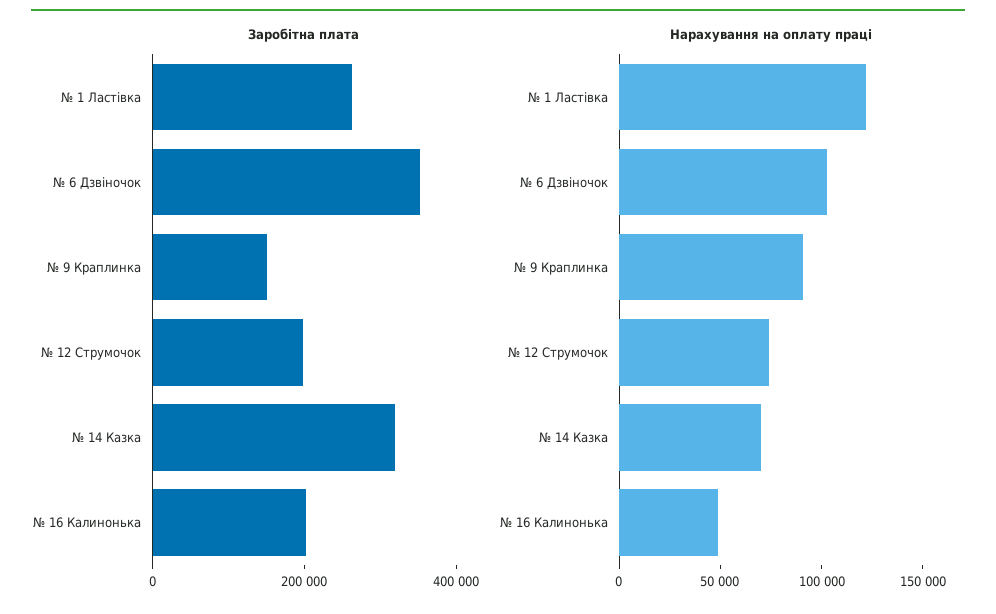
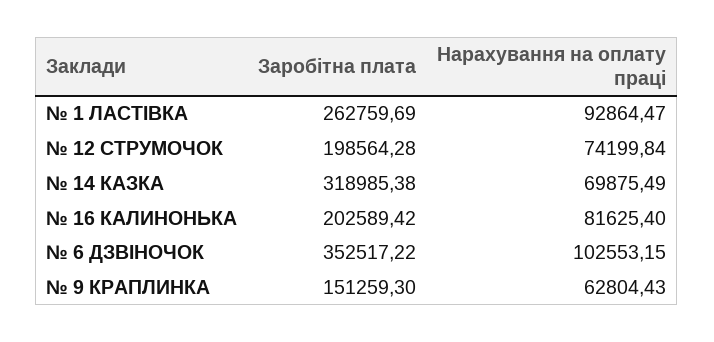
  {
    "Заробітна плата": {
      "№ 1 Ластівка": 262759.69,
      "№ 6 Дзвіночок": 352517.22,
      "№ 9 Краплинка": 151259.3,
      "№ 12 Струмочок": 198564.28,
      "№ 14 Казка": 318985.38,
      "№ 16 Калинонька": 202589.42
    },
    "Нарахування на оплату праці": {
-     "№ 1 Ластівка": 120000,
+     "№ 1 Ластівка": 92864.47,
      "№ 6 Дзвіночок": 102553.15,
-     "№ 9 Краплинка": 90000,
+     "№ 9 Краплинка": 62804.43,
      "№ 12 Струмочок": 74199.84,
      "№ 14 Казка": 69875.49,
-     "№ 16 Калинонька": 50000
+     "№ 16 Калинонька": 81625.4
    }
  }

